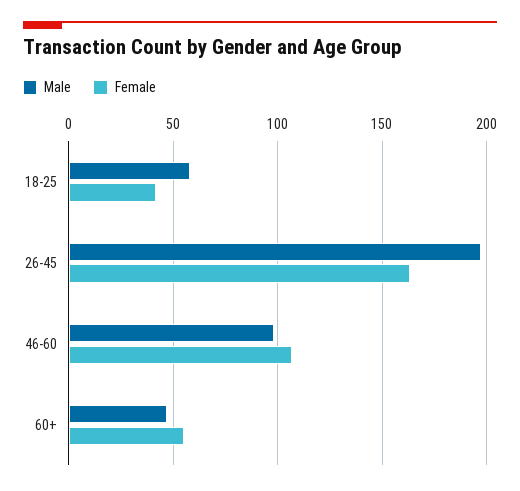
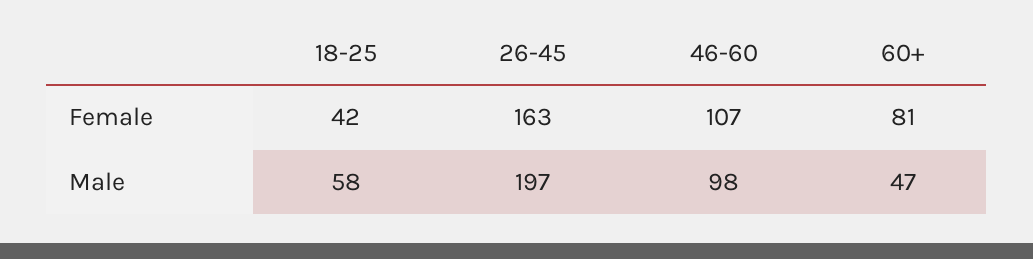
  {
    "Male": {
      "18-25": 58,
      "26-45": 197,
      "46-60": 98,
      "60+": 47
    },
    "Female": {
      "18-25": 42,
      "26-45": 163,
      "46-60": 107,
-     "60+": 55
+     "60+": 81
    }
  }

